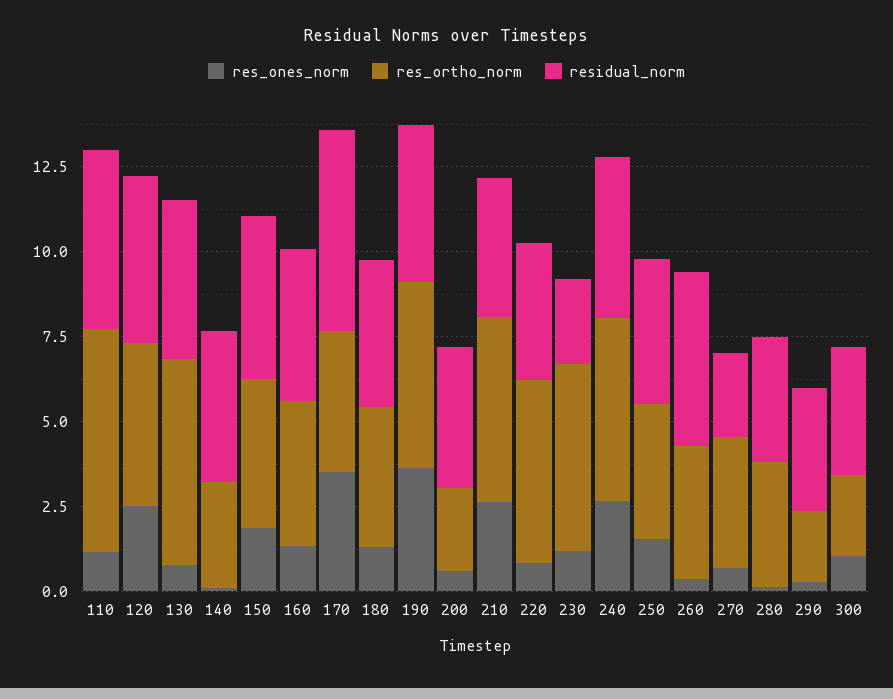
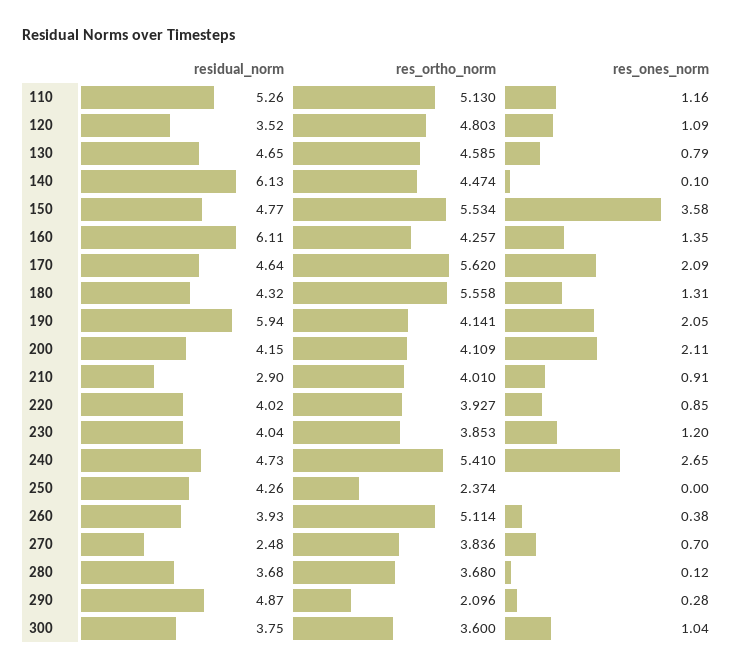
  {
    "res_ones_norm": {
      "110": 1.16,
-     "120": 2.5,
+     "120": 1.09,
      "130": 0.79,
      "140": 0.1,
-     "150": 2,
+     "150": 3.58,
      "160": 1.35,
-     "170": 3.5,
+     "170": 2.09,
      "180": 1.31,
-     "190": 3.5,
+     "190": 2.05,
-     "200": 0.5,
+     "200": 2.11,
-     "210": 2.5,
+     "210": 0.91,
      "220": 0.85,
      "230": 1.2,
      "240": 2.65,
-     "250": 1.5,
+     "250": 0,
      "260": 0.38,
      "270": 0.7,
      "280": 0.12,
      "290": 0.28,
      "300": 1.04
    },
    "res_ortho_norm": {
-     "110": 6.5,
+     "110": 5.13,
      "120": 4.803,
-     "130": 6,
+     "130": 4.585,
-     "140": 3,
+     "140": 4.474,
-     "150": 4.5,
+     "150": 5.534,
      "160": 4.257,
-     "170": 4,
+     "170": 5.62,
-     "180": 4,
+     "180": 5.558,
-     "190": 5.5,
+     "190": 4.141,
-     "200": 2.5,
+     "200": 4.109,
-     "210": 5.5,
+     "210": 4.01,
-     "220": 5.5,
+     "220": 3.927,
-     "230": 5.5,
+     "230": 3.853,
      "240": 5.41,
-     "250": 4,
+     "250": 2.374,
-     "260": 4,
+     "260": 5.114,
      "270": 3.836,
      "280": 3.68,
      "290": 2.096,
-     "300": 2.5
+     "300": 3.6
    },
    "residual_norm": {
      "110": 5.26,
-     "120": 5,
+     "120": 3.52,
      "130": 4.65,
-     "140": 4.5,
+     "140": 6.13,
      "150": 4.77,
-     "160": 4.5,
+     "160": 6.11,
-     "170": 6,
+     "170": 4.64,
      "180": 4.32,
-     "190": 4.5,
+     "190": 5.94,
      "200": 4.15,
-     "210": 4,
+     "210": 2.9,
      "220": 4.02,
-     "230": 2.5,
+     "230": 4.04,
      "240": 4.73,
      "250": 4.26,
-     "260": 5,
+     "260": 3.93,
      "270": 2.48,
      "280": 3.68,
-     "290": 3.5,
+     "290": 4.87,
      "300": 3.75
    }
  }

